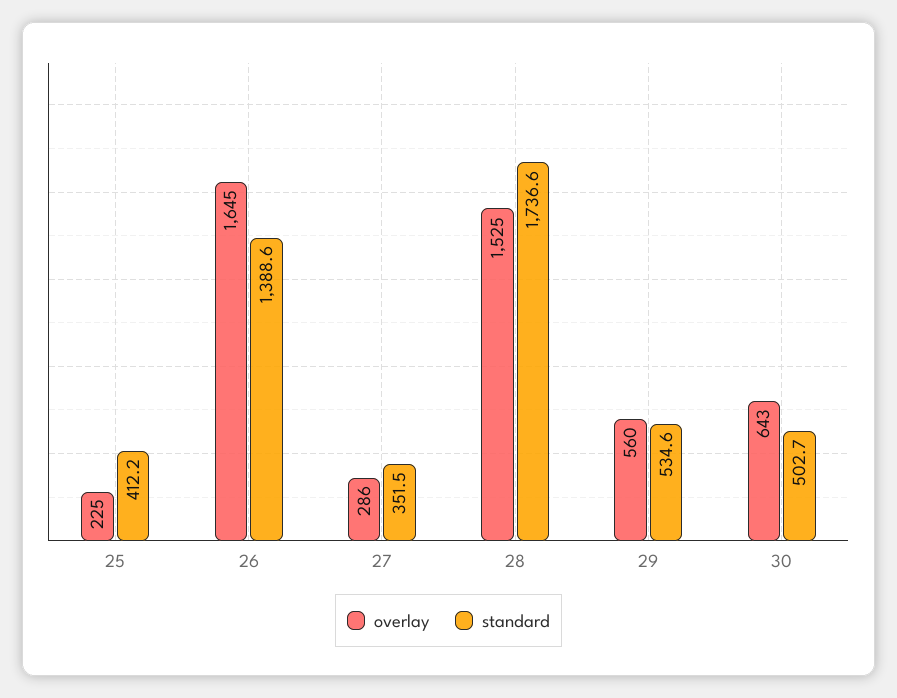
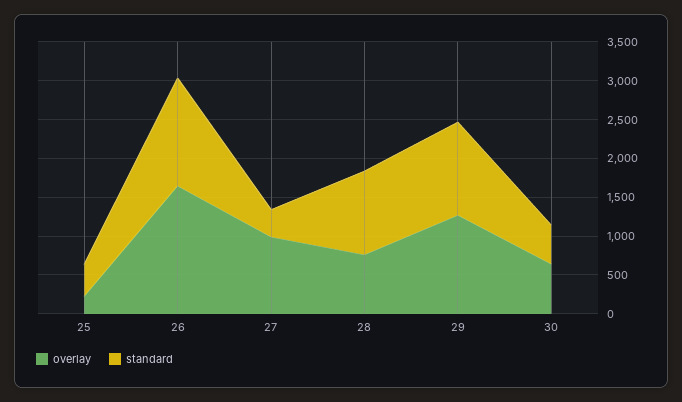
  {
    "overlay": {
      "25": 225,
      "26": 1645,
-     "27": 286,
+     "27": 1000,
-     "28": 1525,
+     "28": 750,
-     "29": 560,
+     "29": 1250,
      "30": 643
    },
    "standard": {
      "25": 412.2,
      "26": 1388.6,
      "27": 351.5,
-     "28": 1736.6,
+     "28": 1000,
-     "29": 534.6,
+     "29": 1250,
      "30": 502.7
    }
  }

